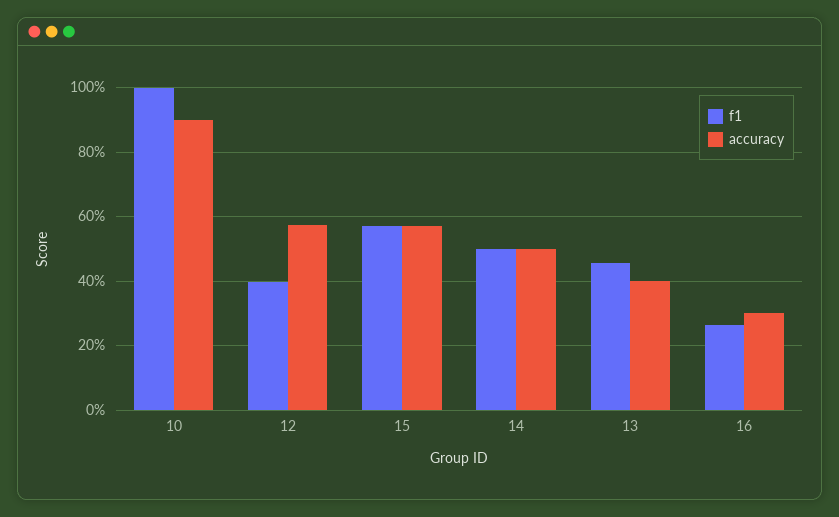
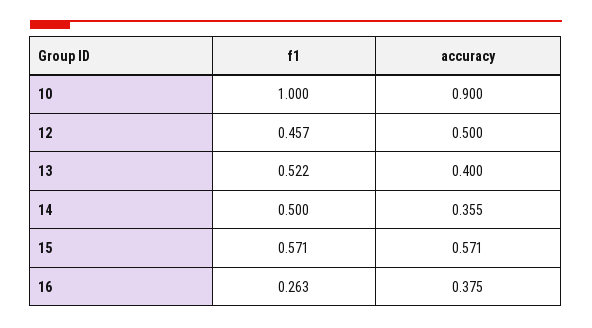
  {
    "f1": {
      "10": 1,
-     "12": 0.4,
+     "12": 0.457,
      "15": 0.571,
      "14": 0.5,
-     "13": 0.46,
+     "13": 0.522,
      "16": 0.263
    },
    "accuracy": {
      "10": 0.9,
-     "12": 0.58,
+     "12": 0.5,
      "15": 0.571,
-     "14": 0.5,
+     "14": 0.355,
      "13": 0.4,
-     "16": 0.3
+     "16": 0.375
    }
  }

